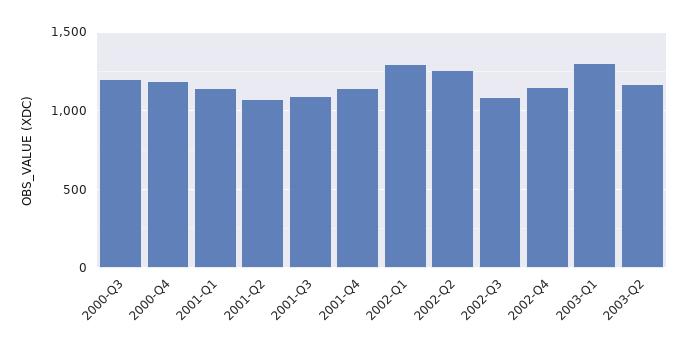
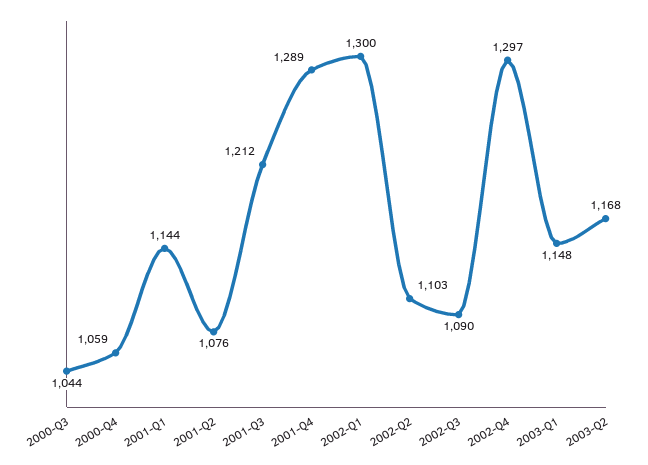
  {
-   "2000-Q3": 1200,
+   "2000-Q3": 1044,
-   "2000-Q4": 1200,
+   "2000-Q4": 1059,
    "2001-Q1": 1144,
    "2001-Q2": 1076,
-   "2001-Q3": 1100,
+   "2001-Q3": 1212,
-   "2001-Q4": 1150,
+   "2001-Q4": 1289,
    "2002-Q1": 1300,
-   "2002-Q2": 1250,
+   "2002-Q2": 1103,
    "2002-Q3": 1090,
-   "2002-Q4": 1150,
+   "2002-Q4": 1297,
-   "2003-Q1": 1300,
+   "2003-Q1": 1148,
    "2003-Q2": 1168
  }

